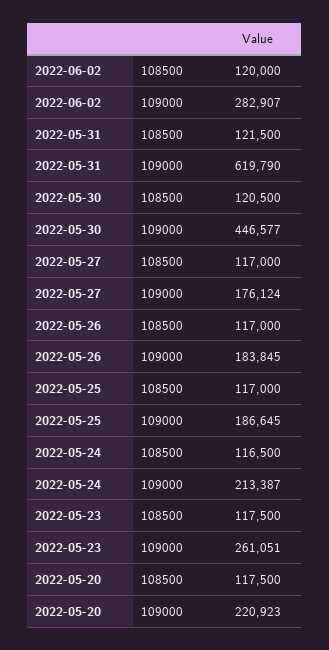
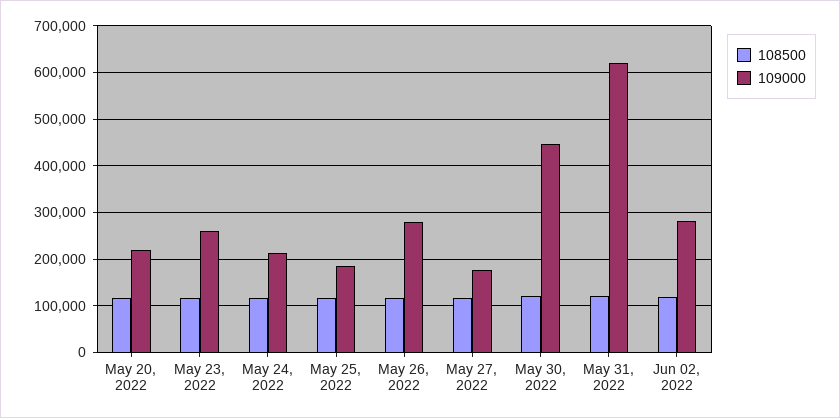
  {
    "108500": {
      "2022-06-02": 120000,
      "2022-05-31": 121500,
      "2022-05-30": 120500,
      "2022-05-27": 117000,
      "2022-05-26": 117000,
      "2022-05-25": 117000,
      "2022-05-24": 116500,
      "2022-05-23": 117500,
      "2022-05-20": 117500
    },
    "109000": {
      "2022-06-02": 282907,
      "2022-05-31": 619790,
      "2022-05-30": 446577,
      "2022-05-27": 176124,
-     "2022-05-26": 183845,
+     "2022-05-26": 280000,
      "2022-05-25": 186645,
      "2022-05-24": 213387,
      "2022-05-23": 261051,
      "2022-05-20": 220923
    }
  }

